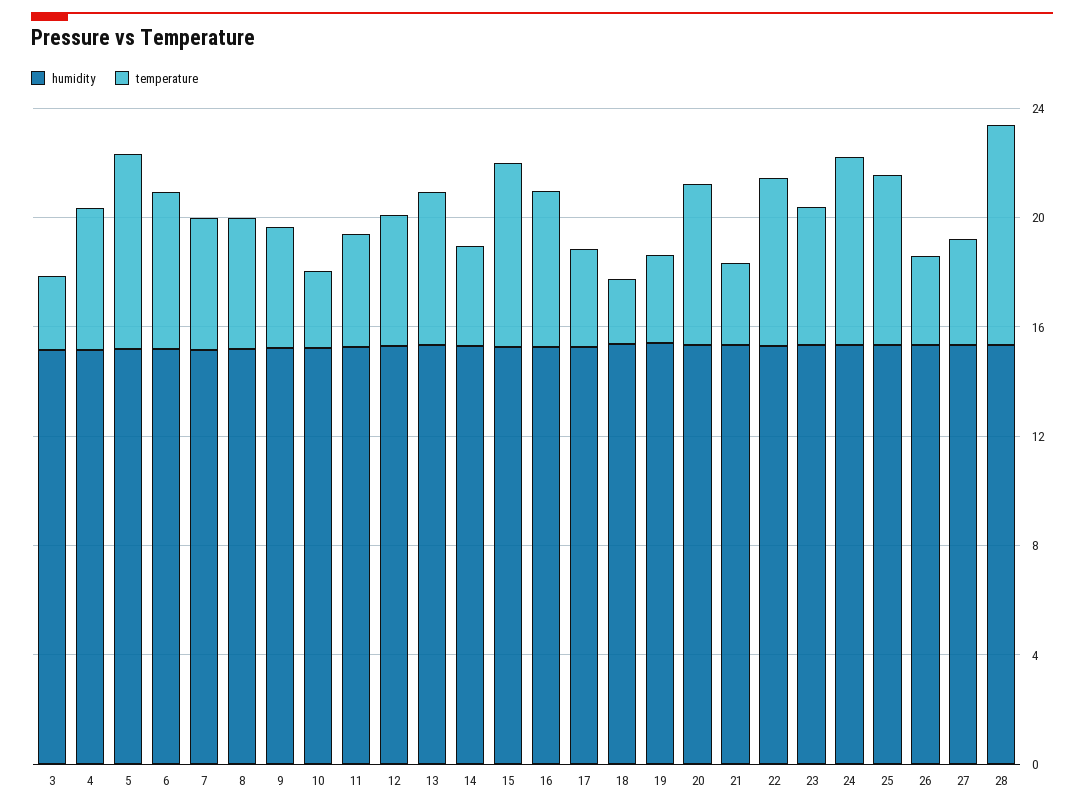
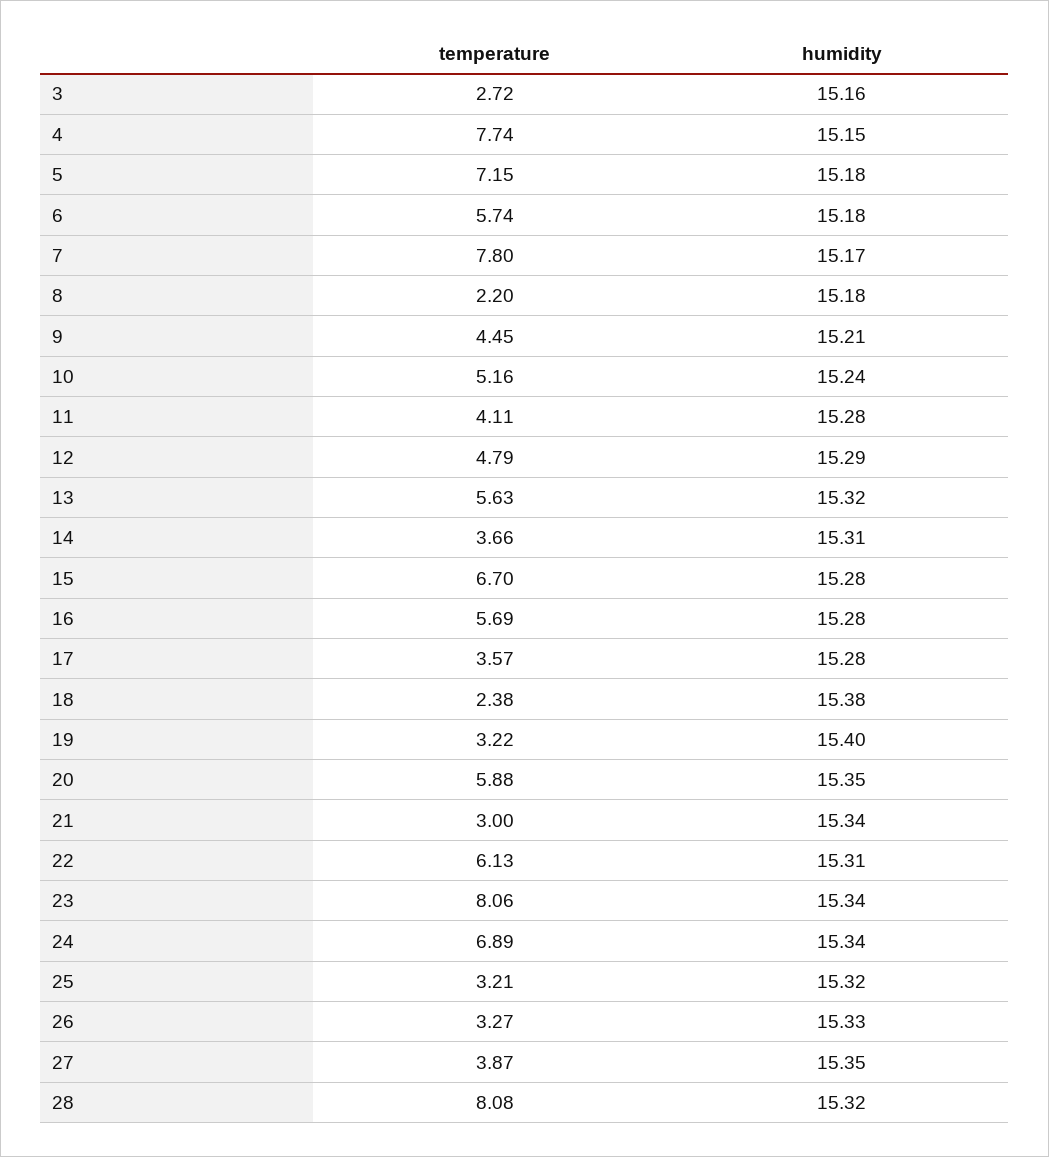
  {
    "humidity": {
      "3": 15.16,
      "4": 15.15,
      "5": 15.18,
      "6": 15.18,
      "7": 15.17,
      "8": 15.18,
      "9": 15.21,
      "10": 15.24,
      "11": 15.28,
      "12": 15.29,
      "13": 15.32,
      "14": 15.31,
      "15": 15.28,
      "16": 15.28,
      "17": 15.28,
      "18": 15.38,
      "19": 15.4,
      "20": 15.35,
      "21": 15.34,
      "22": 15.31,
      "23": 15.34,
      "24": 15.34,
      "25": 15.32,
      "26": 15.33,
      "27": 15.35,
      "28": 15.32
    },
    "temperature": {
      "3": 2.72,
-     "4": 5,
+     "4": 7.74,
      "5": 7.15,
      "6": 5.74,
-     "7": 5,
+     "7": 7.8,
-     "8": 5,
+     "8": 2.2,
      "9": 4.45,
-     "10": 3,
+     "10": 5.16,
      "11": 4.11,
      "12": 4.79,
      "13": 5.63,
      "14": 3.66,
      "15": 6.7,
      "16": 5.69,
      "17": 3.57,
      "18": 2.38,
      "19": 3.22,
      "20": 5.88,
      "21": 3,
      "22": 6.13,
-     "23": 5,
+     "23": 8.06,
      "24": 6.89,
-     "25": 6,
+     "25": 3.21,
      "26": 3.27,
      "27": 3.87,
      "28": 8.08
    }
  }

